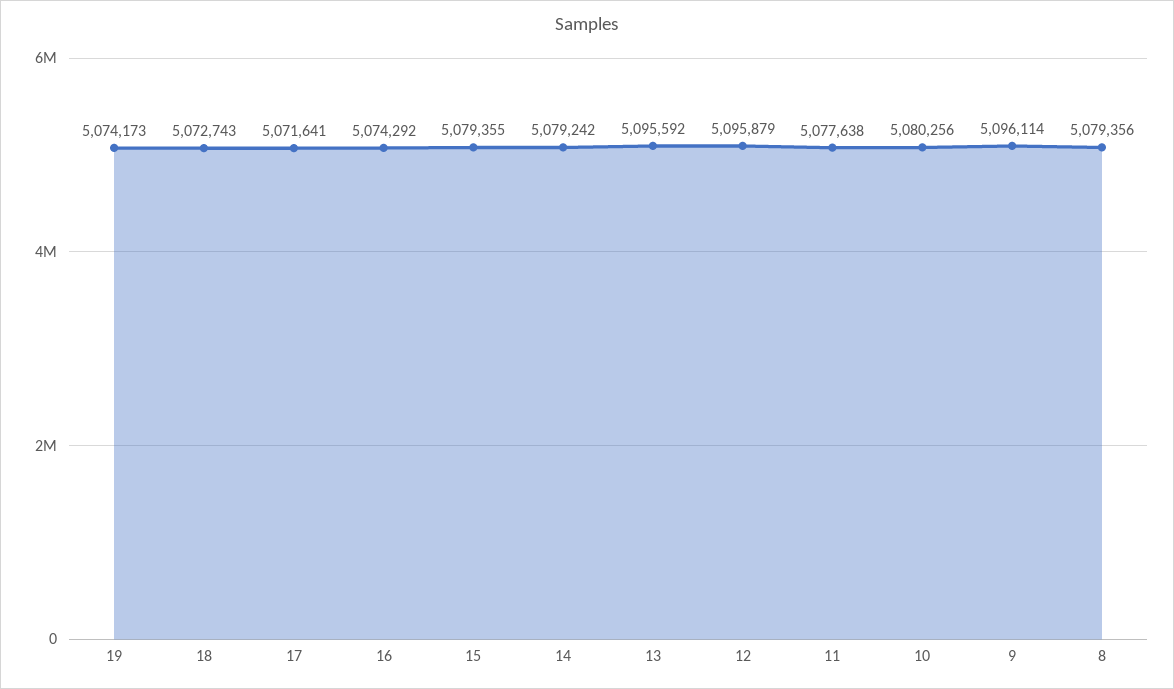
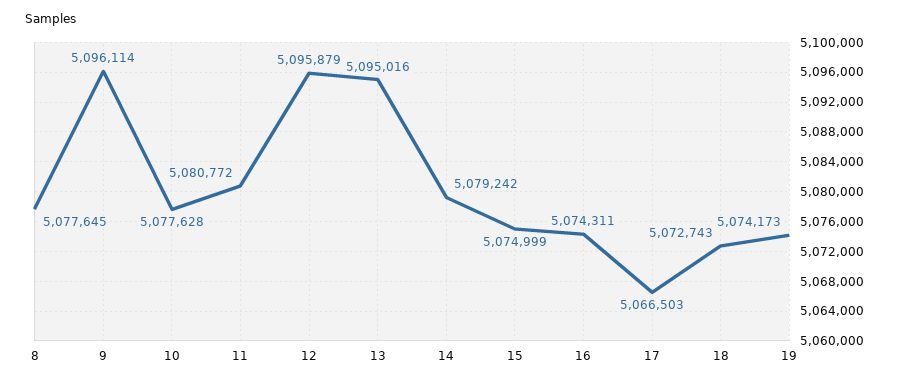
  {
    "19": 5074173,
    "18": 5072743,
-   "17": 5071641,
+   "17": 5066503,
-   "16": 5074292,
+   "16": 5074311,
-   "15": 5079355,
+   "15": 5074999,
    "14": 5079242,
-   "13": 5095592,
+   "13": 5095016,
    "12": 5095879,
-   "11": 5077638,
+   "11": 5080772,
-   "10": 5080256,
+   "10": 5077628,
    "9": 5096114,
-   "8": 5079356
+   "8": 5077645
  }

